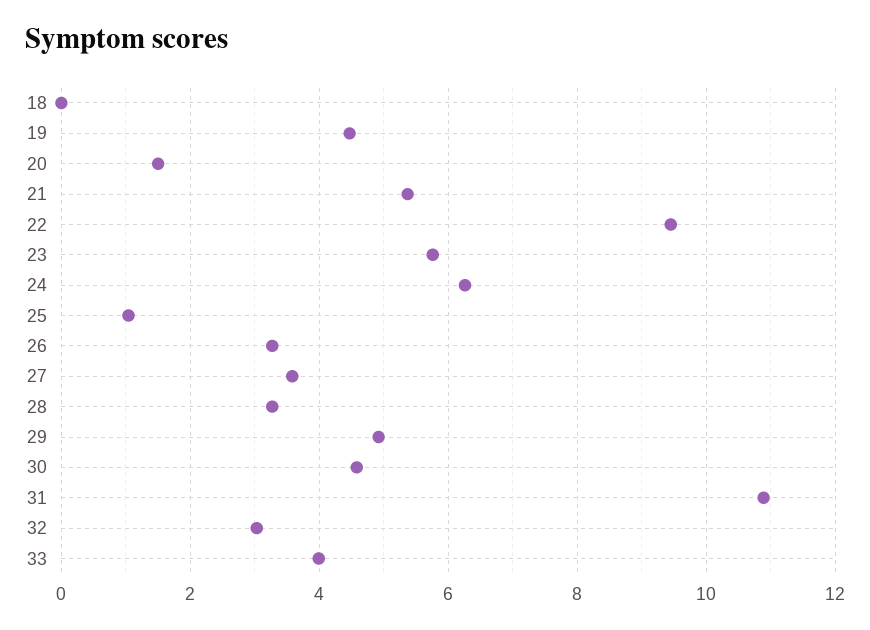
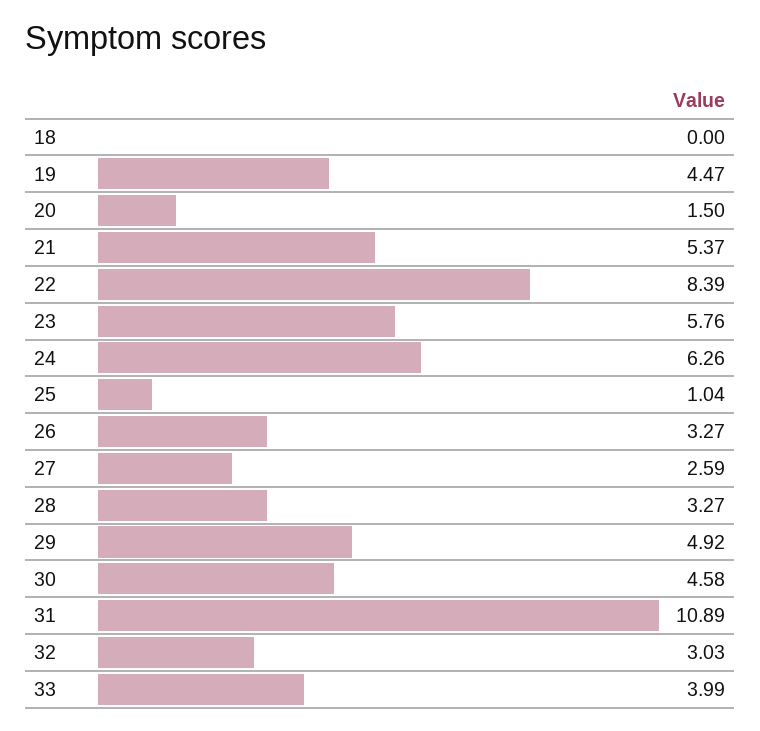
  {
    "18": 0,
    "19": 4.47,
    "20": 1.5,
    "21": 5.37,
-   "22": 9.4,
+   "22": 8.39,
    "23": 5.76,
    "24": 6.26,
    "25": 1.04,
    "26": 3.27,
-   "27": 3.6,
+   "27": 2.59,
    "28": 3.27,
    "29": 4.92,
    "30": 4.58,
    "31": 10.89,
    "32": 3.03,
    "33": 3.99
  }

